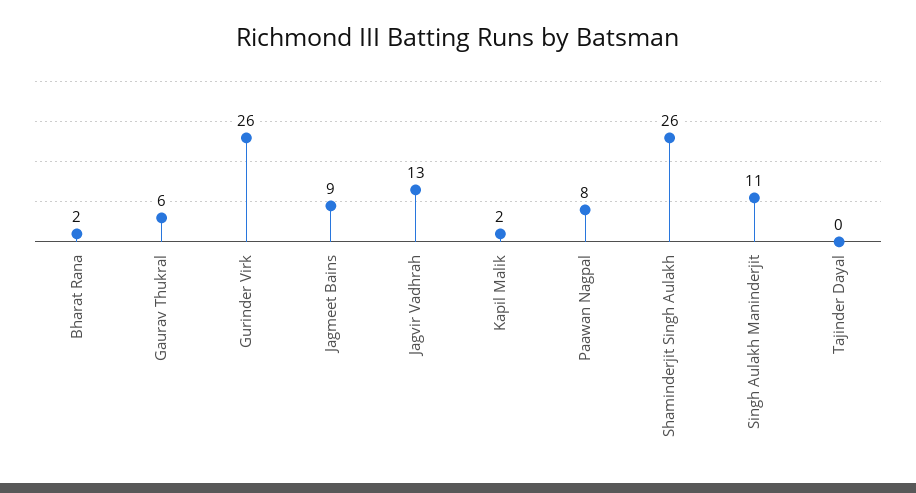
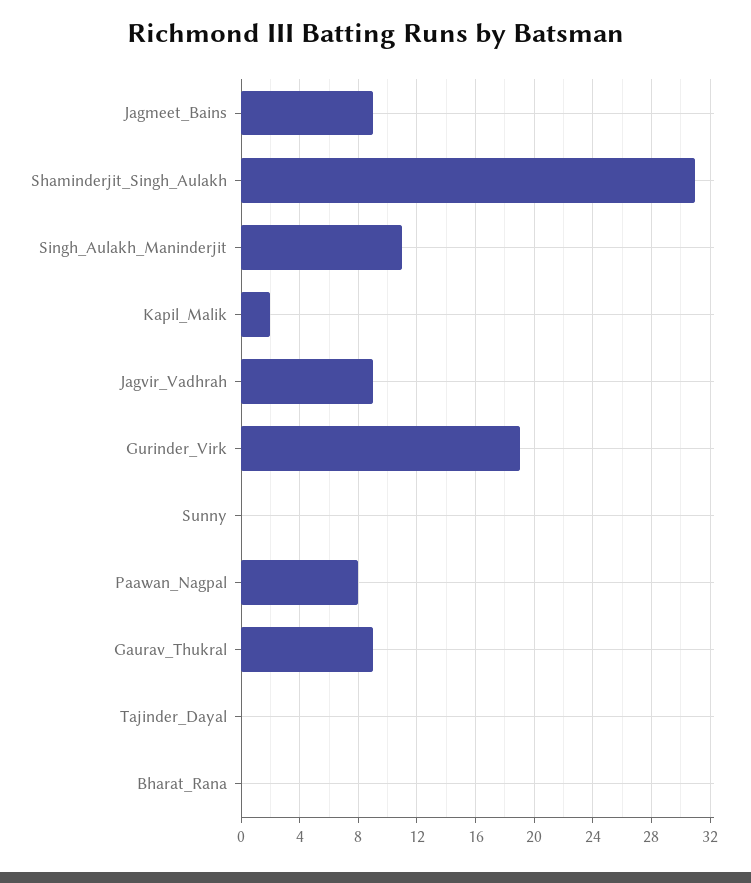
  {
-   "Bharat Rana": 2,
+   "Bharat Rana": 0,
-   "Gaurav Thukral": 6,
+   "Gaurav Thukral": 9,
-   "Gurinder Virk": 26,
+   "Gurinder Virk": 19,
    "Jagmeet Bains": 9,
-   "Jagvir Vadhrah": 13,
+   "Jagvir Vadhrah": 9,
    "Kapil Malik": 2,
    "Paawan Nagpal": 8,
-   "Shaminderjit Singh Aulakh": 26,
+   "Shaminderjit Singh Aulakh": 31,
    "Singh Aulakh Maninderjit": 11,
-   "Tajinder Dayal": 0
+   "Tajinder Dayal": 0,
+   "Sunny": 0
  }

